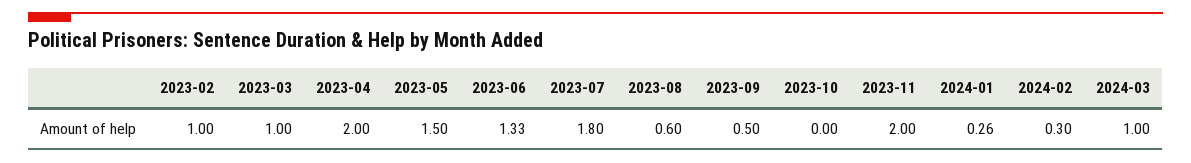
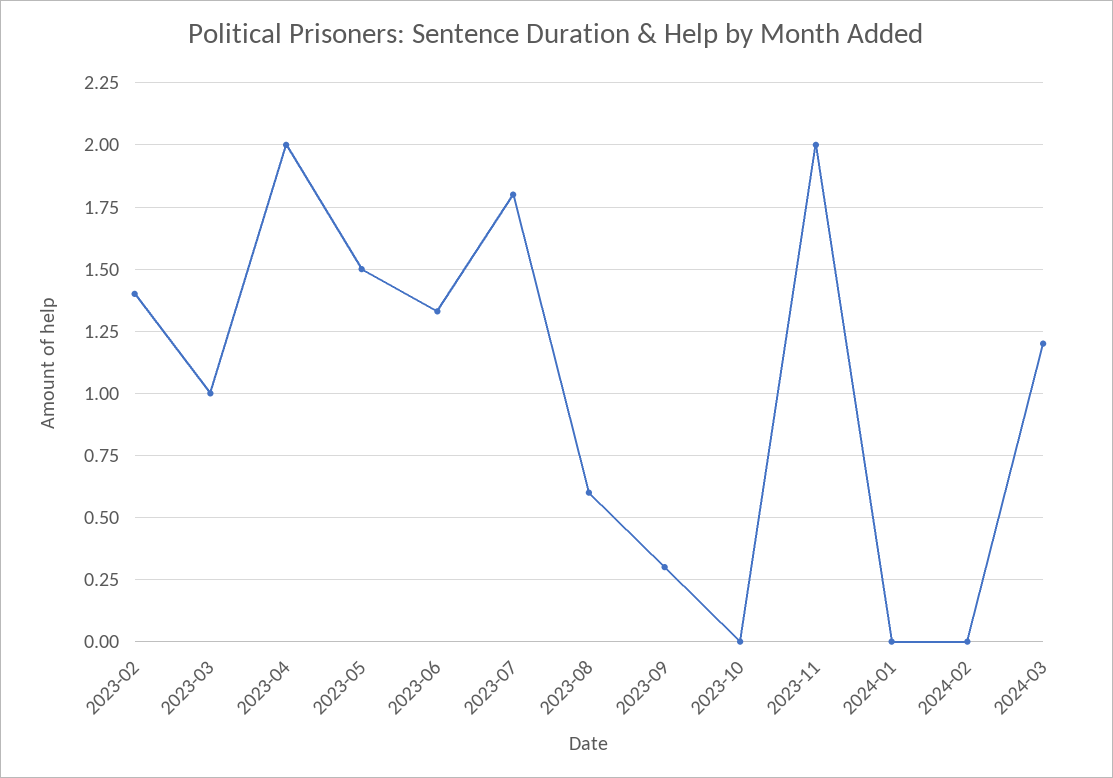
  {
-   "2023-02": 1,
+   "2023-02": 1.4,
    "2023-03": 1,
    "2023-04": 2,
    "2023-05": 1.5,
    "2023-06": 1.33,
    "2023-07": 1.8,
    "2023-08": 0.6,
-   "2023-09": 0.5,
+   "2023-09": 0.3,
    "2023-10": 0,
    "2023-11": 2,
-   "2024-01": 0.26,
+   "2024-01": 0,
-   "2024-02": 0.3,
+   "2024-02": 0,
-   "2024-03": 1
+   "2024-03": 1.2
  }

